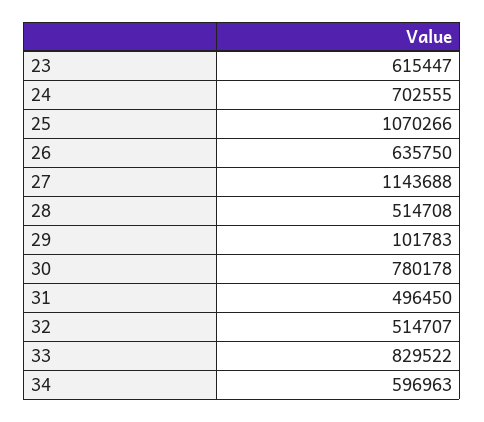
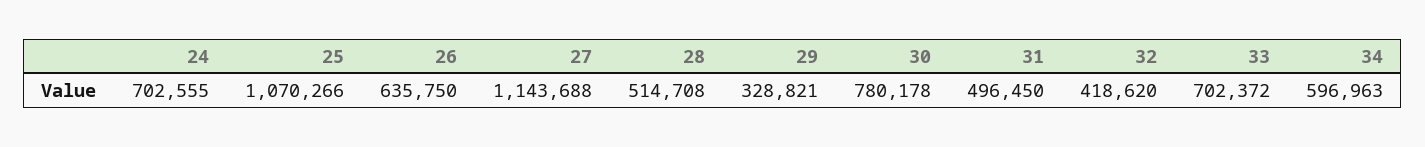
  {
-   "23": 615447,
    "24": 702555,
    "25": 1070266,
    "26": 635750,
    "27": 1143688,
    "28": 514708,
-   "29": 101783,
+   "29": 328821,
    "30": 780178,
    "31": 496450,
-   "32": 514707,
+   "32": 418620,
-   "33": 829522,
+   "33": 702372,
    "34": 596963
  }

